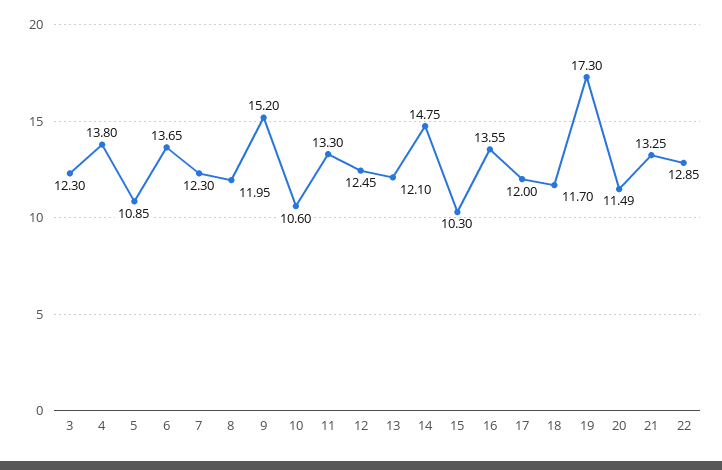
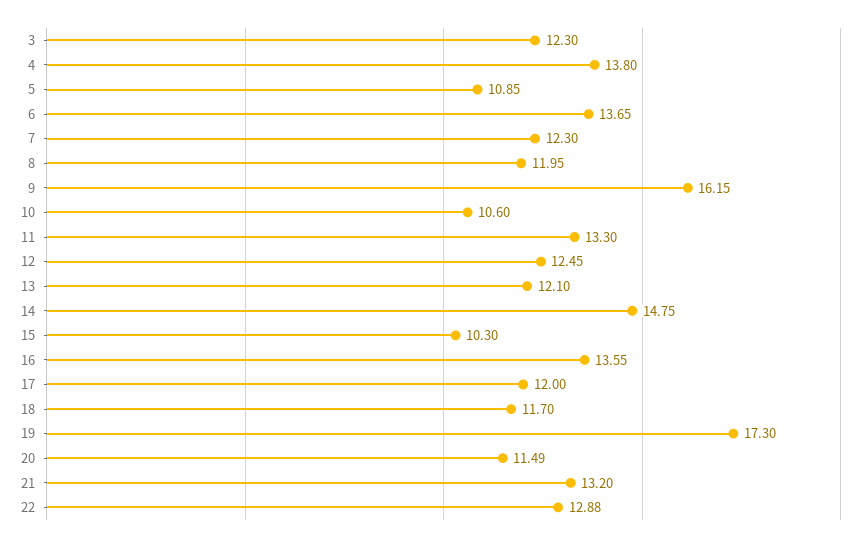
  {
    "3": 12.3,
    "4": 13.8,
    "5": 10.85,
    "6": 13.65,
    "7": 12.3,
    "8": 11.95,
-   "9": 15.2,
+   "9": 16.15,
    "10": 10.6,
    "11": 13.3,
    "12": 12.45,
    "13": 12.1,
    "14": 14.75,
    "15": 10.3,
    "16": 13.55,
    "17": 12,
    "18": 11.7,
    "19": 17.3,
    "20": 11.49,
-   "21": 13.25,
+   "21": 13.2,
-   "22": 12.85
+   "22": 12.88
  }

